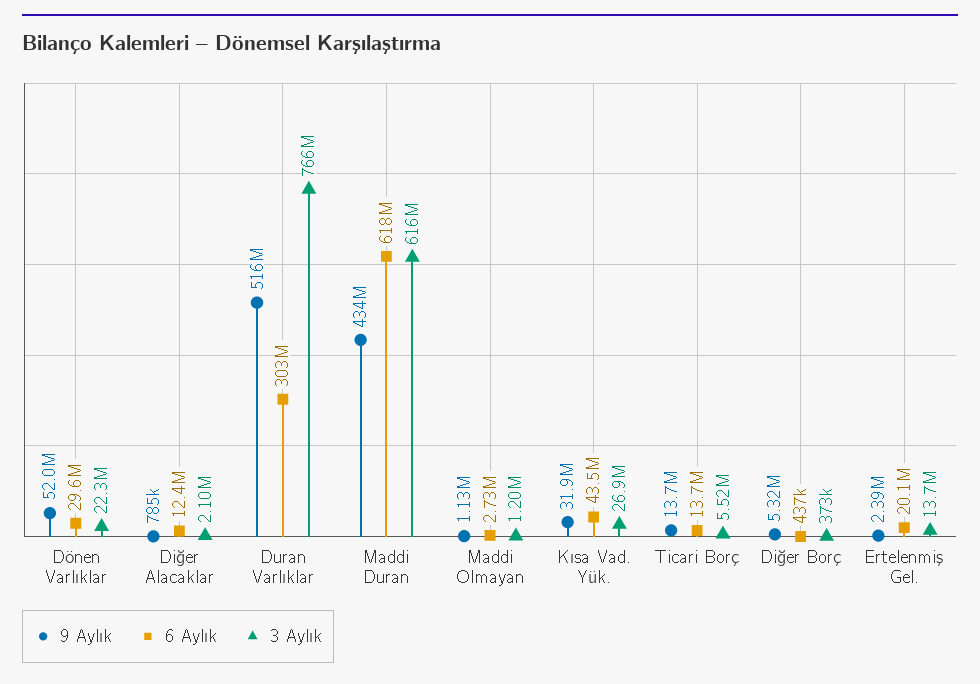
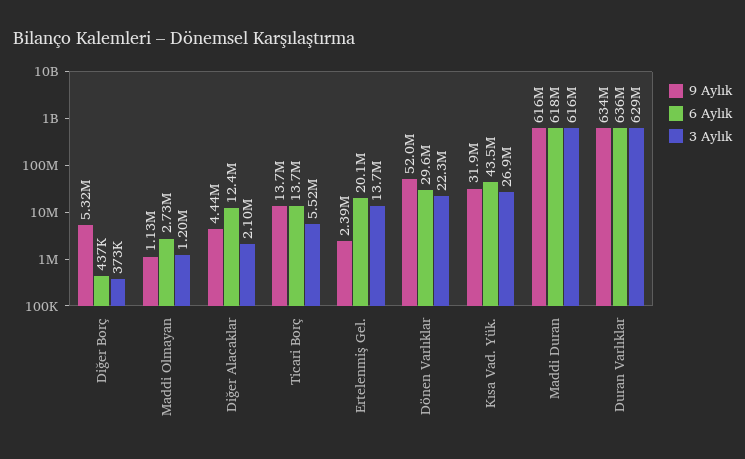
  {
    "9 Aylık": {
      "Dönen Varlıklar": 52000000,
-     "Diğer Alacaklar": 785000,
+     "Diğer Alacaklar": 4440000,
-     "Duran Varlıklar": 516000000,
+     "Duran Varlıklar": 634000000,
-     "Maddi Duran": 434000000,
+     "Maddi Duran": 616000000,
      "Maddi Olmayan": 1130000,
      "Kısa Vad. Yük.": 31900000,
      "Ticari Borç": 13700000,
      "Diğer Borç": 5320000,
      "Ertelenmiş Gel.": 2390000
    },
    "6 Aylık": {
      "Dönen Varlıklar": 29600000,
      "Diğer Alacaklar": 12400000,
-     "Duran Varlıklar": 303000000,
+     "Duran Varlıklar": 636000000,
      "Maddi Duran": 618000000,
      "Maddi Olmayan": 2730000,
      "Kısa Vad. Yük.": 43500000,
      "Ticari Borç": 13700000,
      "Diğer Borç": 437000,
      "Ertelenmiş Gel.": 20100000
    },
    "3 Aylık": {
      "Dönen Varlıklar": 22300000,
      "Diğer Alacaklar": 2100000,
-     "Duran Varlıklar": 766000000,
+     "Duran Varlıklar": 629000000,
      "Maddi Duran": 616000000,
      "Maddi Olmayan": 1200000,
      "Kısa Vad. Yük.": 26900000,
      "Ticari Borç": 5520000,
      "Diğer Borç": 373000,
      "Ertelenmiş Gel.": 13700000
    }
  }

